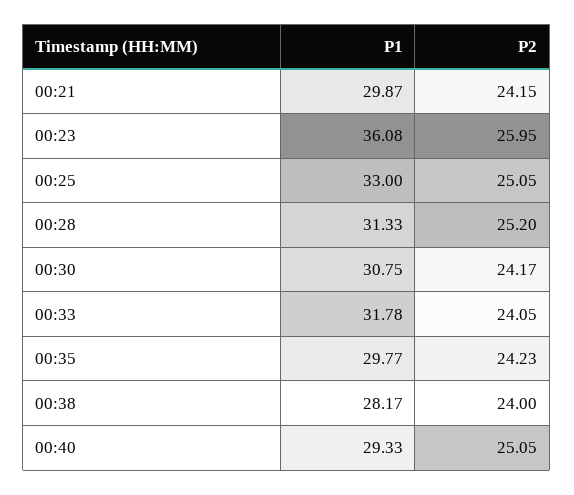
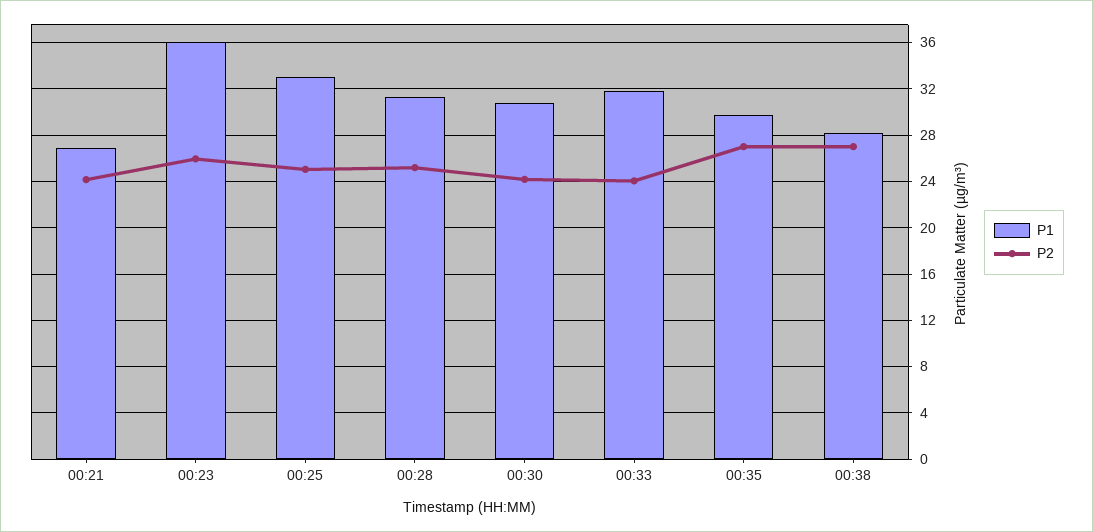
  {
    "P1": {
-     "00:21": 29.87,
+     "00:21": 27,
      "00:23": 36.08,
      "00:25": 33,
      "00:28": 31.33,
      "00:30": 30.75,
      "00:33": 31.78,
      "00:35": 29.77,
-     "00:38": 28.17,
+     "00:38": 28.17
-     "00:40": 29.33
    },
    "P2": {
      "00:21": 24.15,
      "00:23": 25.95,
      "00:25": 25.05,
      "00:28": 25.2,
      "00:30": 24.17,
      "00:33": 24.05,
-     "00:35": 24.23,
+     "00:35": 27,
-     "00:38": 24,
+     "00:38": 27
-     "00:40": 25.05
    }
  }

